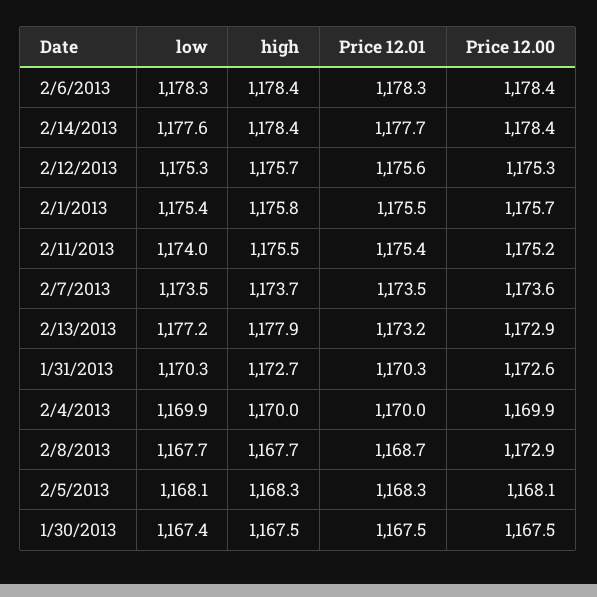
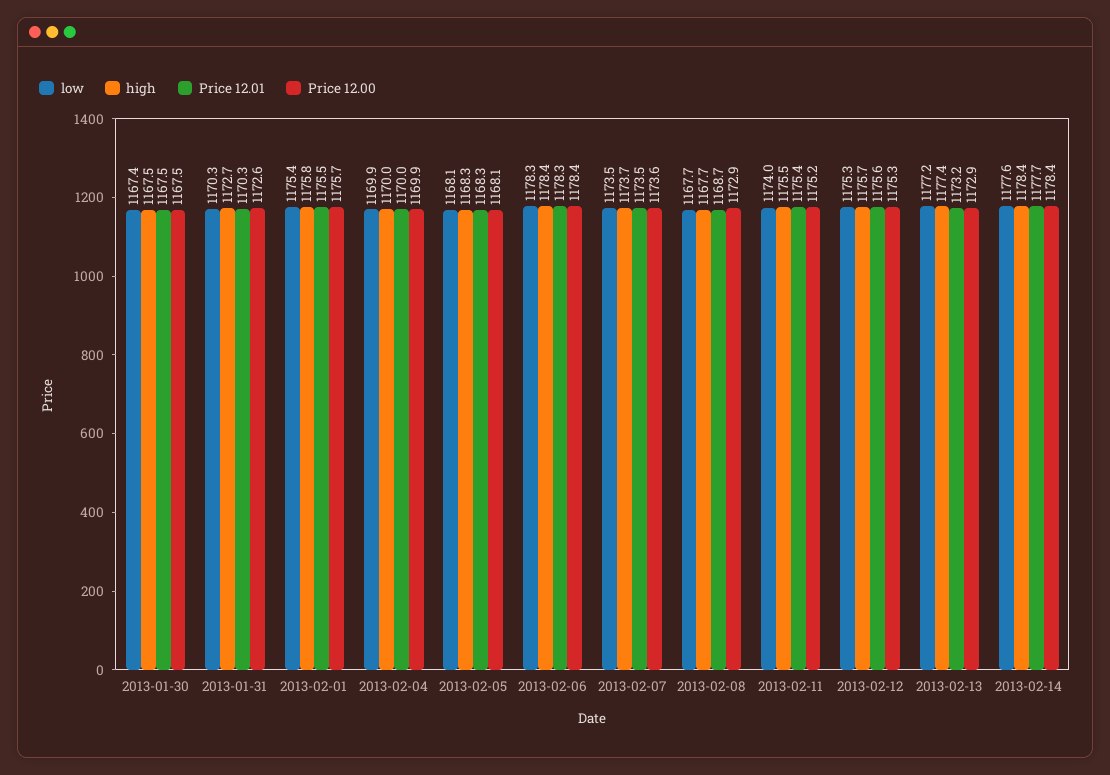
  {
    "low": {
      "2/6/2013": 1178.3,
      "2/14/2013": 1177.6,
      "2/12/2013": 1175.3,
      "2/1/2013": 1175.4,
      "2/11/2013": 1174,
      "2/7/2013": 1173.5,
      "2/13/2013": 1177.2,
      "1/31/2013": 1170.3,
      "2/4/2013": 1169.9,
      "2/8/2013": 1167.7,
      "2/5/2013": 1168.1,
      "1/30/2013": 1167.4
    },
    "high": {
      "2/6/2013": 1178.4,
      "2/14/2013": 1178.4,
      "2/12/2013": 1175.7,
      "2/1/2013": 1175.8,
      "2/11/2013": 1175.5,
      "2/7/2013": 1173.7,
-     "2/13/2013": 1177.9,
+     "2/13/2013": 1177.4,
      "1/31/2013": 1172.7,
      "2/4/2013": 1170,
      "2/8/2013": 1167.7,
      "2/5/2013": 1168.3,
      "1/30/2013": 1167.5
    },
    "Price 12.01": {
      "2/6/2013": 1178.3,
      "2/14/2013": 1177.7,
      "2/12/2013": 1175.6,
      "2/1/2013": 1175.5,
      "2/11/2013": 1175.4,
      "2/7/2013": 1173.5,
      "2/13/2013": 1173.2,
      "1/31/2013": 1170.3,
      "2/4/2013": 1170,
      "2/8/2013": 1168.7,
      "2/5/2013": 1168.3,
      "1/30/2013": 1167.5
    },
    "Price 12.00": {
      "2/6/2013": 1178.4,
      "2/14/2013": 1178.4,
      "2/12/2013": 1175.3,
      "2/1/2013": 1175.7,
      "2/11/2013": 1175.2,
      "2/7/2013": 1173.6,
      "2/13/2013": 1172.9,
      "1/31/2013": 1172.6,
      "2/4/2013": 1169.9,
      "2/8/2013": 1172.9,
      "2/5/2013": 1168.1,
      "1/30/2013": 1167.5
    }
  }

